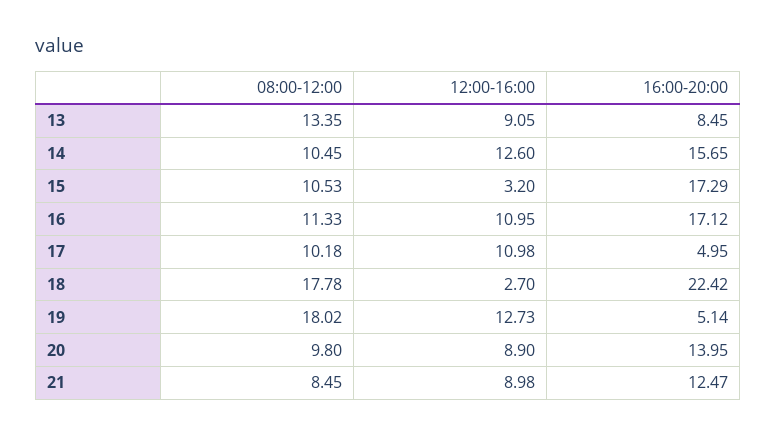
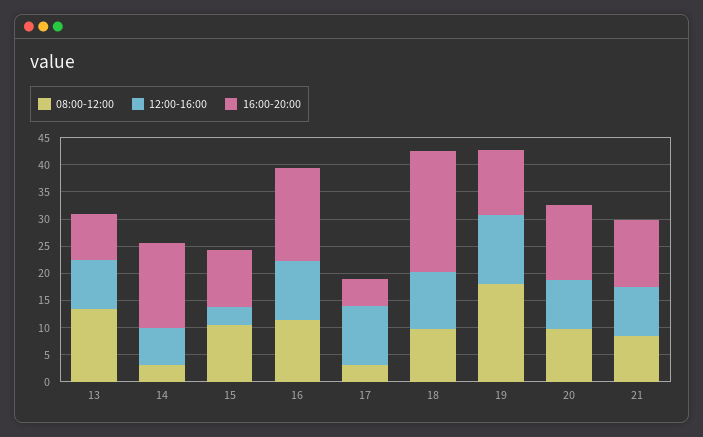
  {
    "08:00-12:00": {
      "13": 13.35,
-     "14": 10.45,
+     "14": 2.5,
      "15": 10.53,
      "16": 11.33,
-     "17": 10.18,
+     "17": 2.5,
-     "18": 17.78,
+     "18": 10,
      "19": 18.02,
      "20": 9.8,
      "21": 8.45
    },
    "12:00-16:00": {
      "13": 9.05,
-     "14": 12.6,
+     "14": 7.5,
      "15": 3.2,
      "16": 10.95,
      "17": 10.98,
-     "18": 2.7,
+     "18": 10,
      "19": 12.73,
      "20": 8.9,
      "21": 8.98
    },
    "16:00-20:00": {
      "13": 8.45,
      "14": 15.65,
-     "15": 17.29,
+     "15": 10,
      "16": 17.12,
      "17": 4.95,
      "18": 22.42,
-     "19": 5.14,
+     "19": 12.5,
      "20": 13.95,
      "21": 12.47
    }
  }

